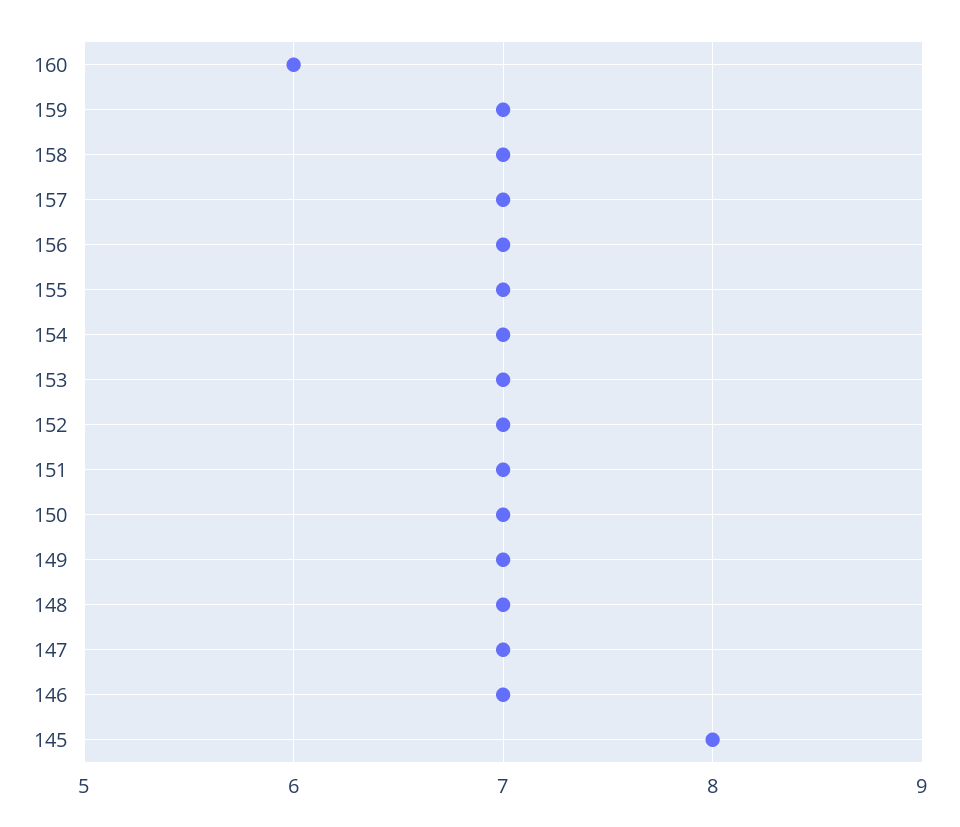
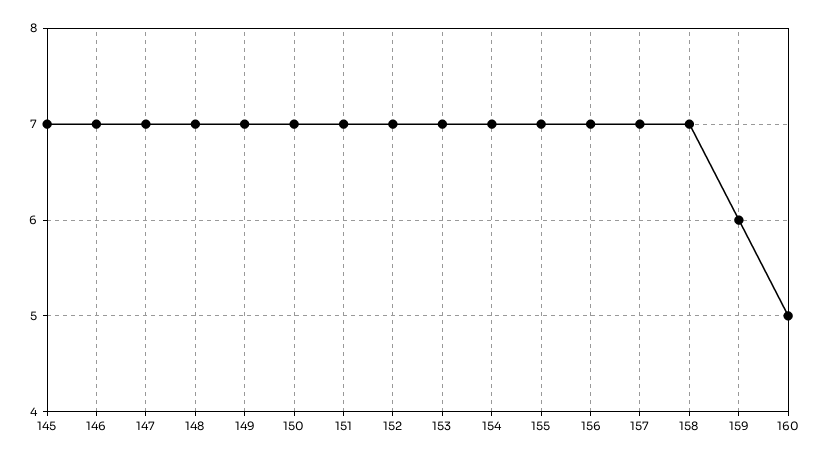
  {
-   "160": 6,
+   "160": 5,
-   "159": 7,
+   "159": 6,
    "158": 7,
    "157": 7,
    "156": 7,
    "155": 7,
    "154": 7,
    "153": 7,
    "152": 7,
    "151": 7,
    "150": 7,
    "149": 7,
    "148": 7,
    "147": 7,
    "146": 7,
-   "145": 8
+   "145": 7
  }

